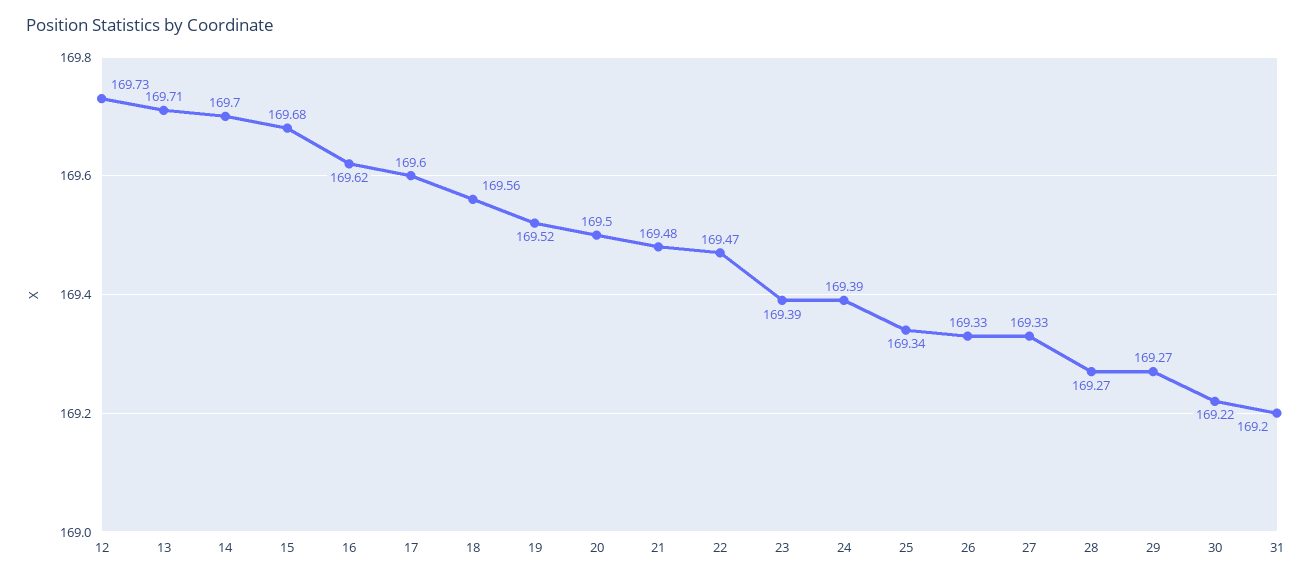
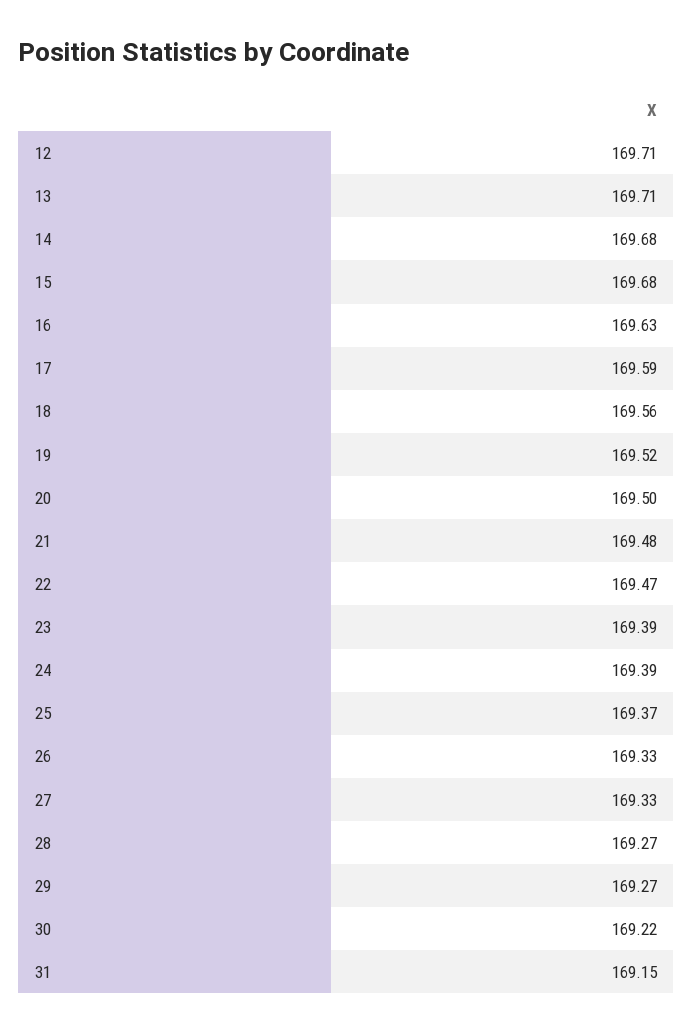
  {
-   "12": 169.73,
+   "12": 169.71,
    "13": 169.71,
-   "14": 169.7,
+   "14": 169.68,
    "15": 169.68,
-   "16": 169.62,
+   "16": 169.63,
-   "17": 169.6,
+   "17": 169.59,
    "18": 169.56,
    "19": 169.52,
    "20": 169.5,
    "21": 169.48,
    "22": 169.47,
    "23": 169.39,
    "24": 169.39,
-   "25": 169.34,
+   "25": 169.37,
    "26": 169.33,
    "27": 169.33,
    "28": 169.27,
    "29": 169.27,
    "30": 169.22,
-   "31": 169.2
+   "31": 169.15
  }

